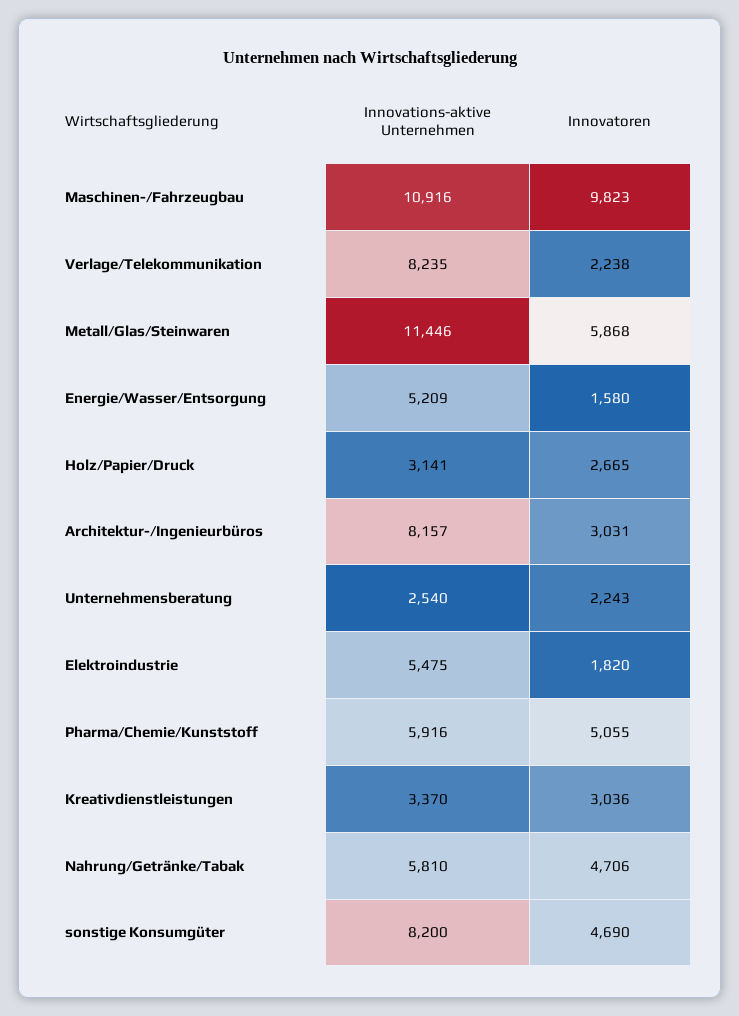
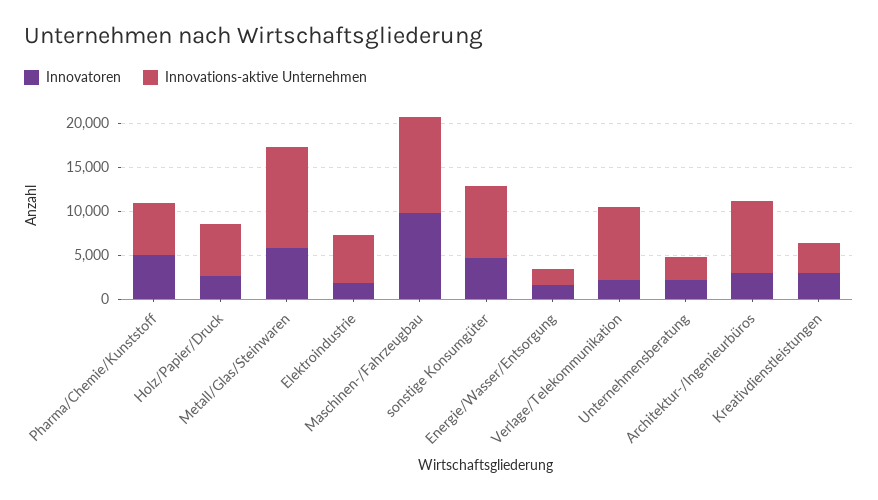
  {
    "Innovations-aktive Unternehmen": {
      "Maschinen-/Fahrzeugbau": 10916,
      "Verlage/Telekommunikation": 8235,
      "Metall/Glas/Steinwaren": 11446,
-     "Energie/Wasser/Entsorgung": 5209,
+     "Energie/Wasser/Entsorgung": 2000,
-     "Holz/Papier/Druck": 3141,
+     "Holz/Papier/Druck": 6000,
      "Architektur-/Ingenieurbüros": 8157,
      "Unternehmensberatung": 2540,
      "Elektroindustrie": 5475,
      "Pharma/Chemie/Kunststoff": 5916,
      "Kreativdienstleistungen": 3370,
-     "Nahrung/Getränke/Tabak": 5810,
      "sonstige Konsumgüter": 8200
    },
    "Innovatoren": {
      "Maschinen-/Fahrzeugbau": 9823,
      "Verlage/Telekommunikation": 2238,
      "Metall/Glas/Steinwaren": 5868,
      "Energie/Wasser/Entsorgung": 1580,
      "Holz/Papier/Druck": 2665,
      "Architektur-/Ingenieurbüros": 3031,
      "Unternehmensberatung": 2243,
      "Elektroindustrie": 1820,
      "Pharma/Chemie/Kunststoff": 5055,
      "Kreativdienstleistungen": 3036,
-     "Nahrung/Getränke/Tabak": 4706,
      "sonstige Konsumgüter": 4690
    }
  }

